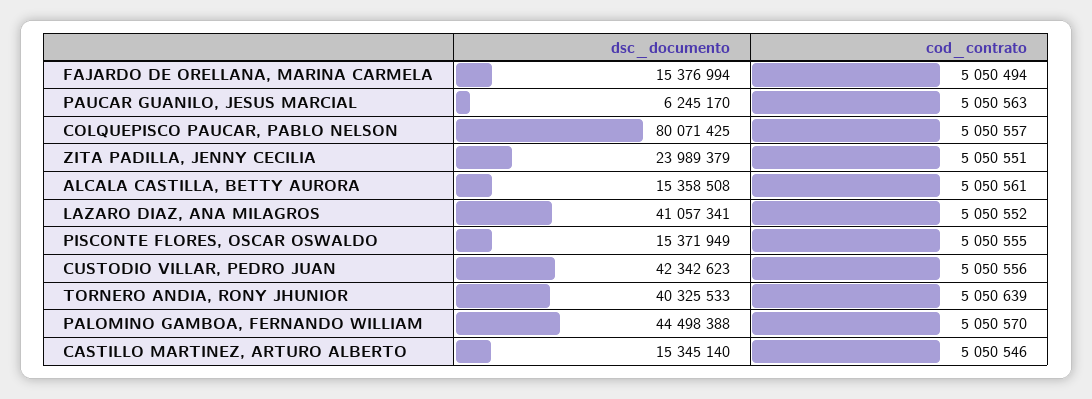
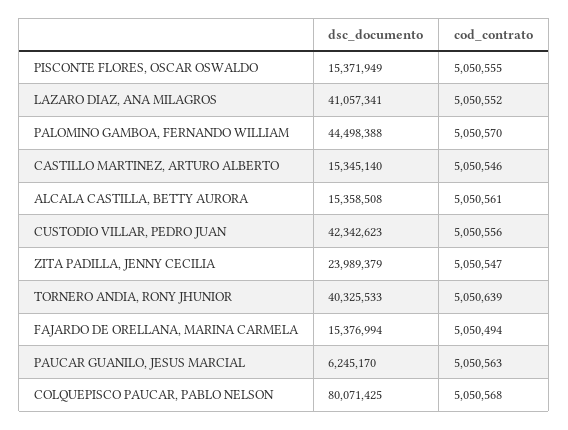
  {
    "dsc_documento": {
      "FAJARDO DE ORELLANA, MARINA CARMELA": 15376994,
      "PAUCAR GUANILO, JESUS MARCIAL": 6245170,
      "COLQUEPISCO PAUCAR, PABLO NELSON": 80071425,
      "ZITA PADILLA, JENNY CECILIA": 23989379,
      "ALCALA CASTILLA, BETTY AURORA": 15358508,
      "LAZARO DIAZ, ANA MILAGROS": 41057341,
      "PISCONTE FLORES, OSCAR OSWALDO": 15371949,
      "CUSTODIO VILLAR, PEDRO JUAN": 42342623,
      "TORNERO ANDIA, RONY JHUNIOR": 40325533,
      "PALOMINO GAMBOA, FERNANDO WILLIAM": 44498388,
      "CASTILLO MARTINEZ, ARTURO ALBERTO": 15345140
    },
    "cod_contrato": {
      "FAJARDO DE ORELLANA, MARINA CARMELA": 5050494,
      "PAUCAR GUANILO, JESUS MARCIAL": 5050563,
-     "COLQUEPISCO PAUCAR, PABLO NELSON": 5050557,
+     "COLQUEPISCO PAUCAR, PABLO NELSON": 5050568,
-     "ZITA PADILLA, JENNY CECILIA": 5050551,
+     "ZITA PADILLA, JENNY CECILIA": 5050547,
      "ALCALA CASTILLA, BETTY AURORA": 5050561,
      "LAZARO DIAZ, ANA MILAGROS": 5050552,
      "PISCONTE FLORES, OSCAR OSWALDO": 5050555,
      "CUSTODIO VILLAR, PEDRO JUAN": 5050556,
      "TORNERO ANDIA, RONY JHUNIOR": 5050639,
      "PALOMINO GAMBOA, FERNANDO WILLIAM": 5050570,
      "CASTILLO MARTINEZ, ARTURO ALBERTO": 5050546
    }
  }

